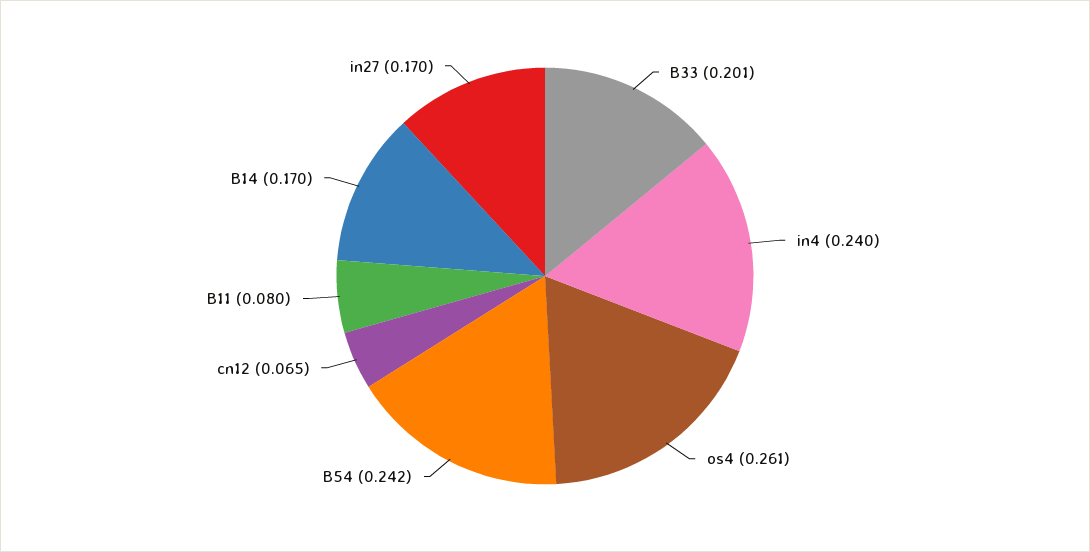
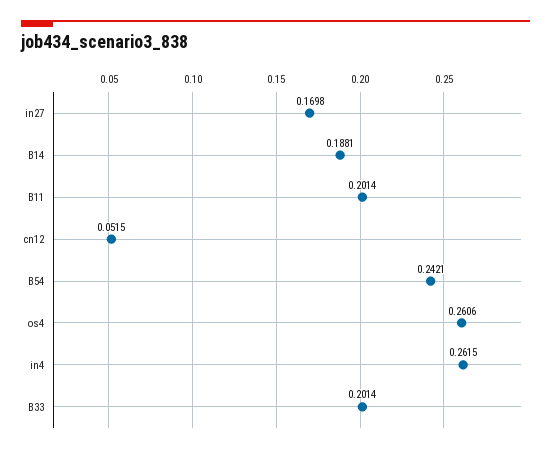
  {
    "B33": 0.2014,
-   "in4": 0.24,
+   "in4": 0.2615,
    "os4": 0.2606,
    "B54": 0.2421,
-   "cn12": 0.065,
+   "cn12": 0.0515,
-   "B11": 0.08,
+   "B11": 0.2014,
-   "B14": 0.17,
+   "B14": 0.1881,
    "in27": 0.1698
  }

